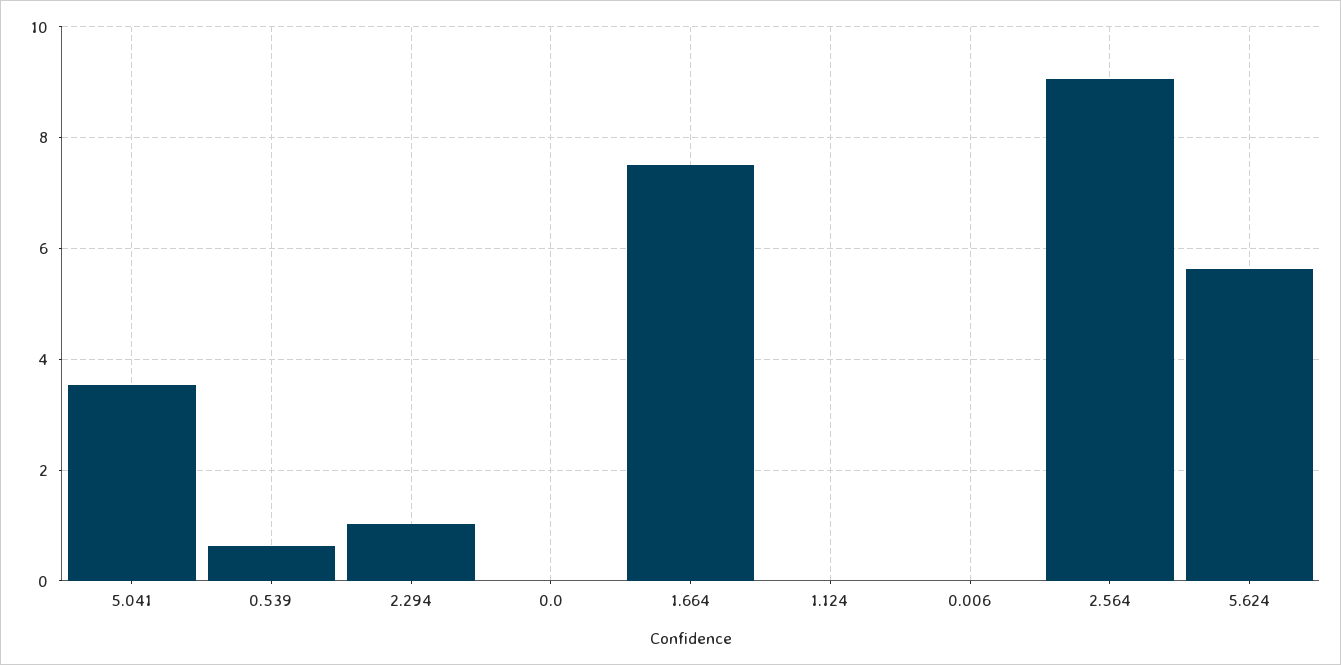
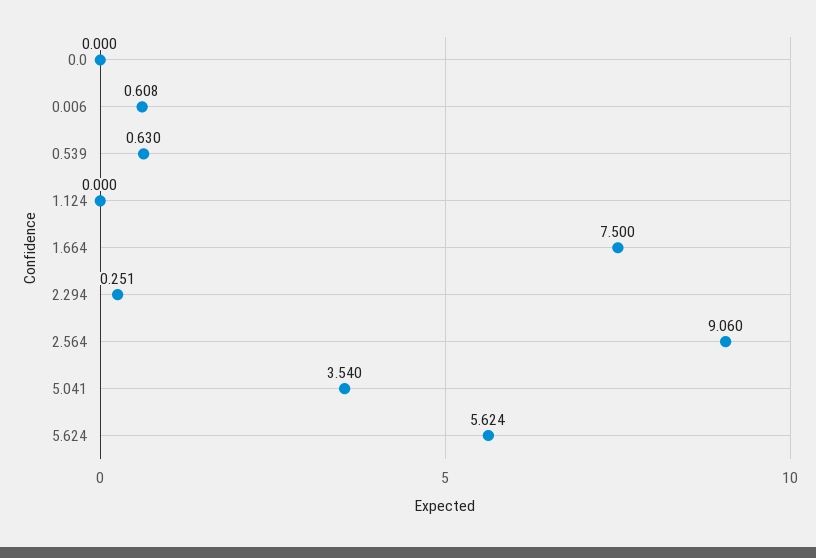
  {
    "5.041": 3.54,
    "0.539": 0.63,
-   "2.294": 1,
+   "2.294": 0.251,
    "0.0": 0,
    "1.664": 7.5,
    "1.124": 0,
-   "0.006": 0,
+   "0.006": 0.608,
    "2.564": 9.06,
    "5.624": 5.624
  }

